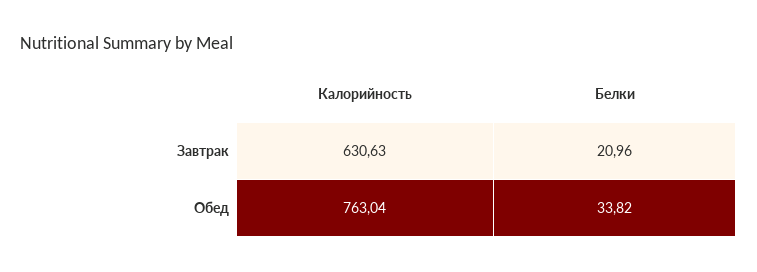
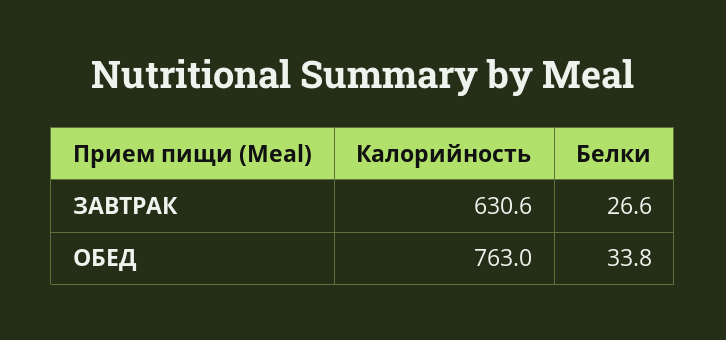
  {
    "Калорийность": {
      "Завтрак": 630.63,
      "Обед": 763.04
    },
    "Белки": {
-     "Завтрак": 20.96,
+     "Завтрак": 26.6,
      "Обед": 33.82
    }
  }

